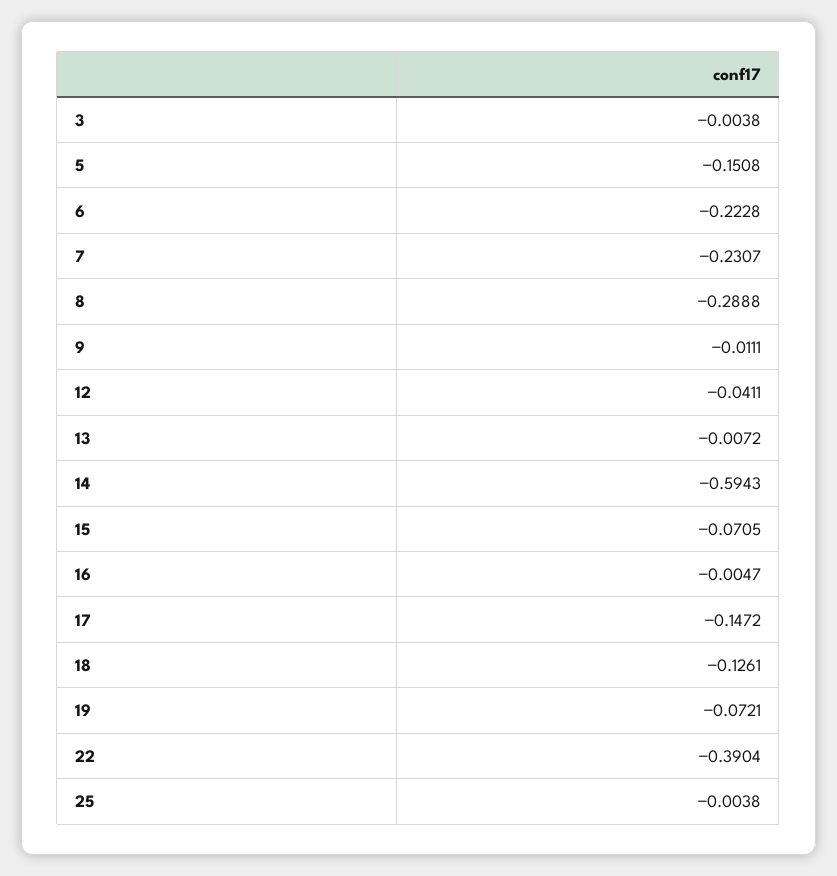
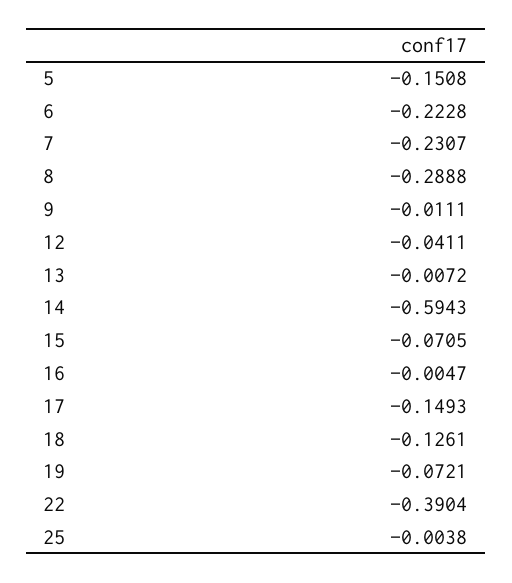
  {
-   "3": -0.0038,
    "5": -0.1508,
    "6": -0.2228,
    "7": -0.2307,
    "8": -0.2888,
    "9": -0.0111,
    "12": -0.0411,
    "13": -0.0072,
    "14": -0.5943,
    "15": -0.0705,
    "16": -0.0047,
-   "17": -0.1472,
+   "17": -0.1493,
    "18": -0.1261,
    "19": -0.0721,
    "22": -0.3904,
    "25": -0.0038
  }

